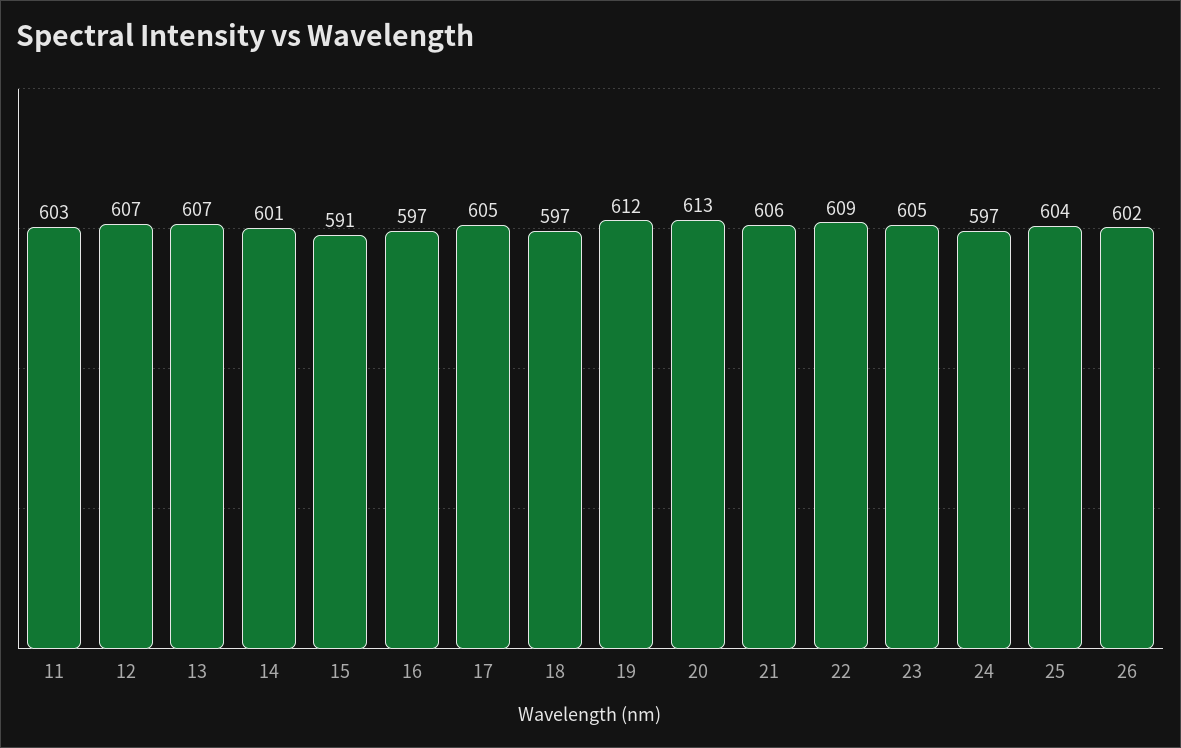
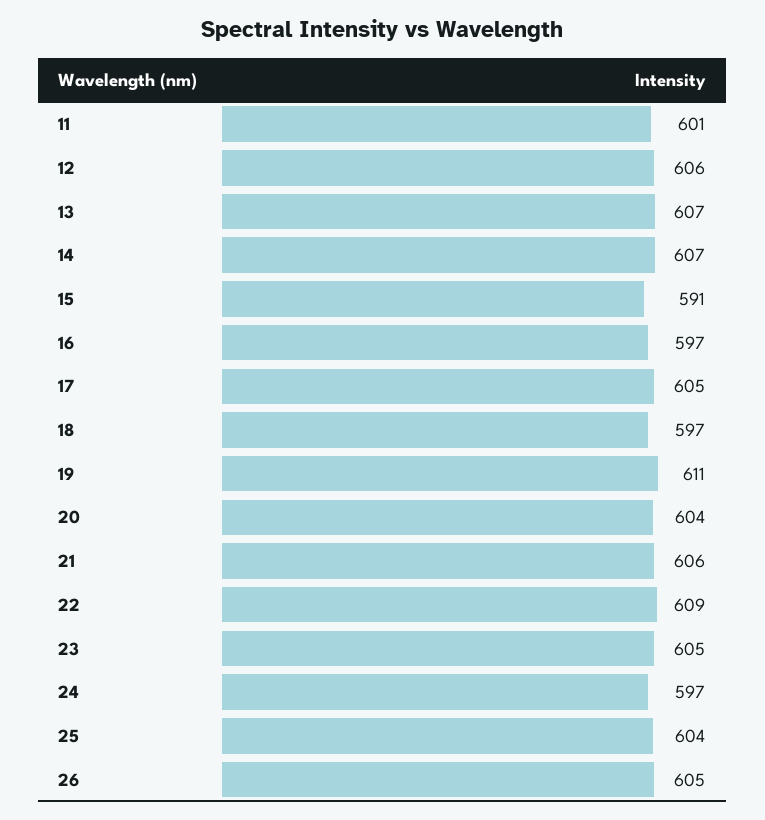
  {
-   "11": 603,
+   "11": 601,
-   "12": 607,
+   "12": 606,
    "13": 607,
-   "14": 601,
+   "14": 607,
    "15": 591,
    "16": 597,
    "17": 605,
    "18": 597,
-   "19": 612,
+   "19": 611,
-   "20": 613,
+   "20": 604,
    "21": 606,
    "22": 609,
    "23": 605,
    "24": 597,
    "25": 604,
-   "26": 602
+   "26": 605
  }

